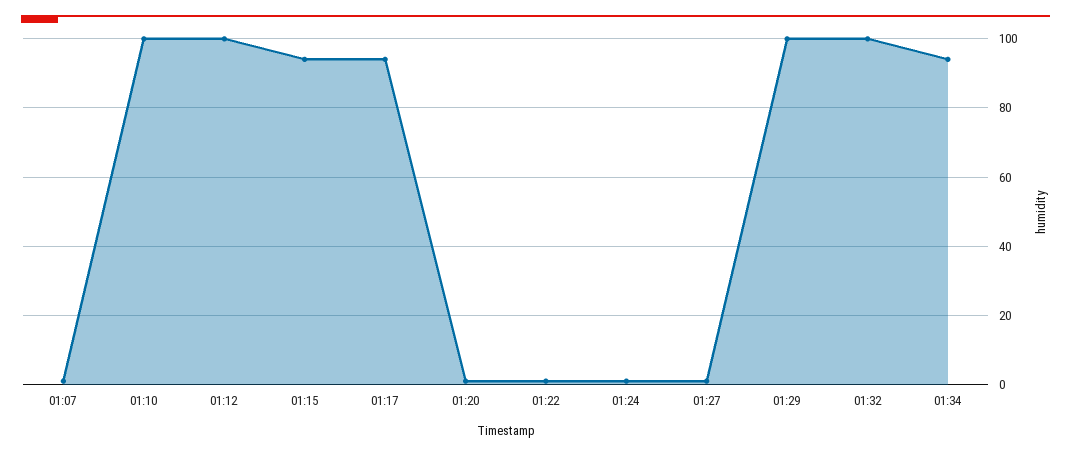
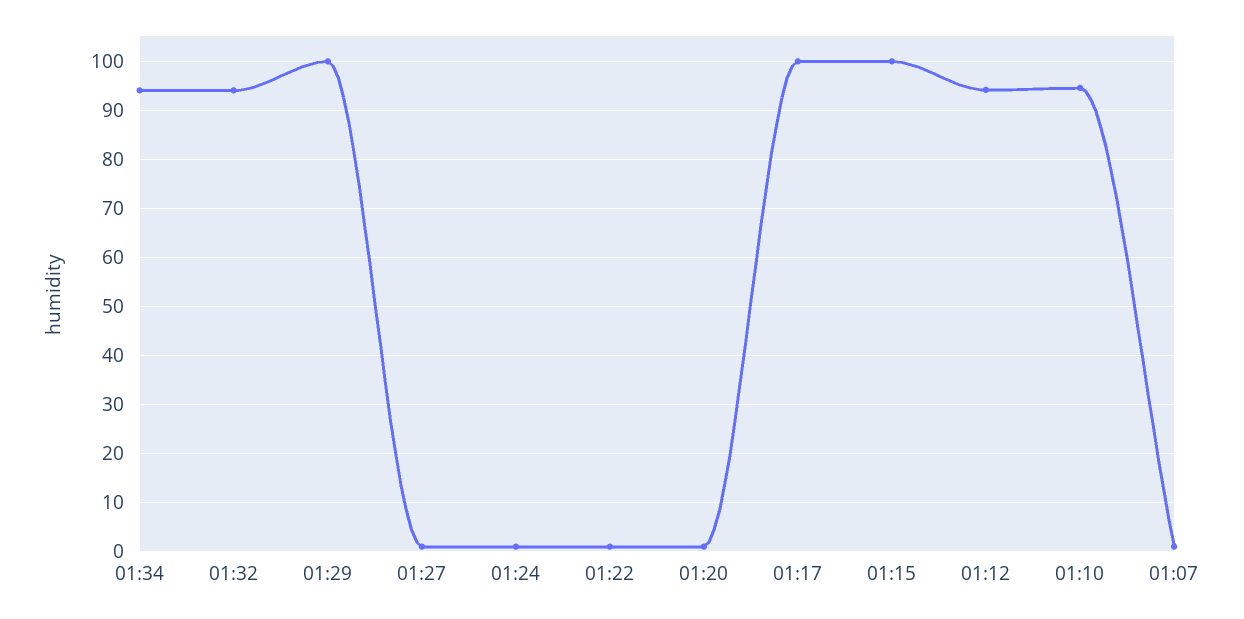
  {
    "01:07": 2,
-   "01:10": 100,
+   "01:10": 94,
-   "01:12": 100,
+   "01:12": 94,
-   "01:15": 94,
+   "01:15": 100,
-   "01:17": 94,
+   "01:17": 100,
    "01:20": 2,
    "01:22": 2,
    "01:24": 2,
    "01:27": 2,
    "01:29": 100,
-   "01:32": 100,
+   "01:32": 94,
    "01:34": 94
  }

